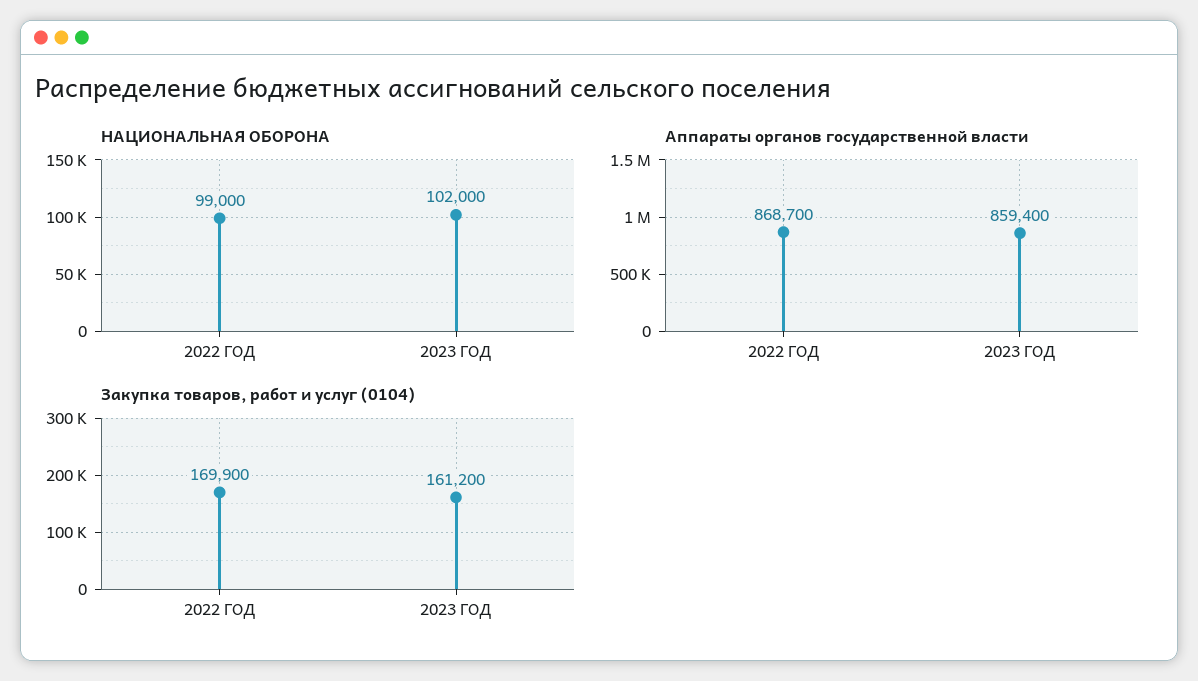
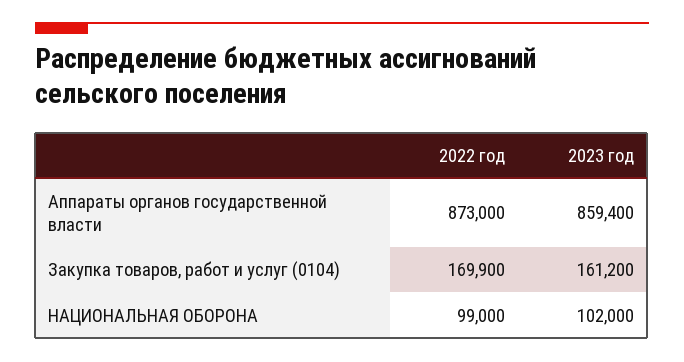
  {
    "НАЦИОНАЛЬНАЯ ОБОРОНА": {
      "2022 ГОД": 99000,
      "2023 ГОД": 102000
    },
    "Аппараты органов государственной власти": {
-     "2022 ГОД": 868700,
+     "2022 ГОД": 873000,
      "2023 ГОД": 859400
    },
    "Закупка товаров, работ и услуг (0104)": {
      "2022 ГОД": 169900,
      "2023 ГОД": 161200
    }
  }

